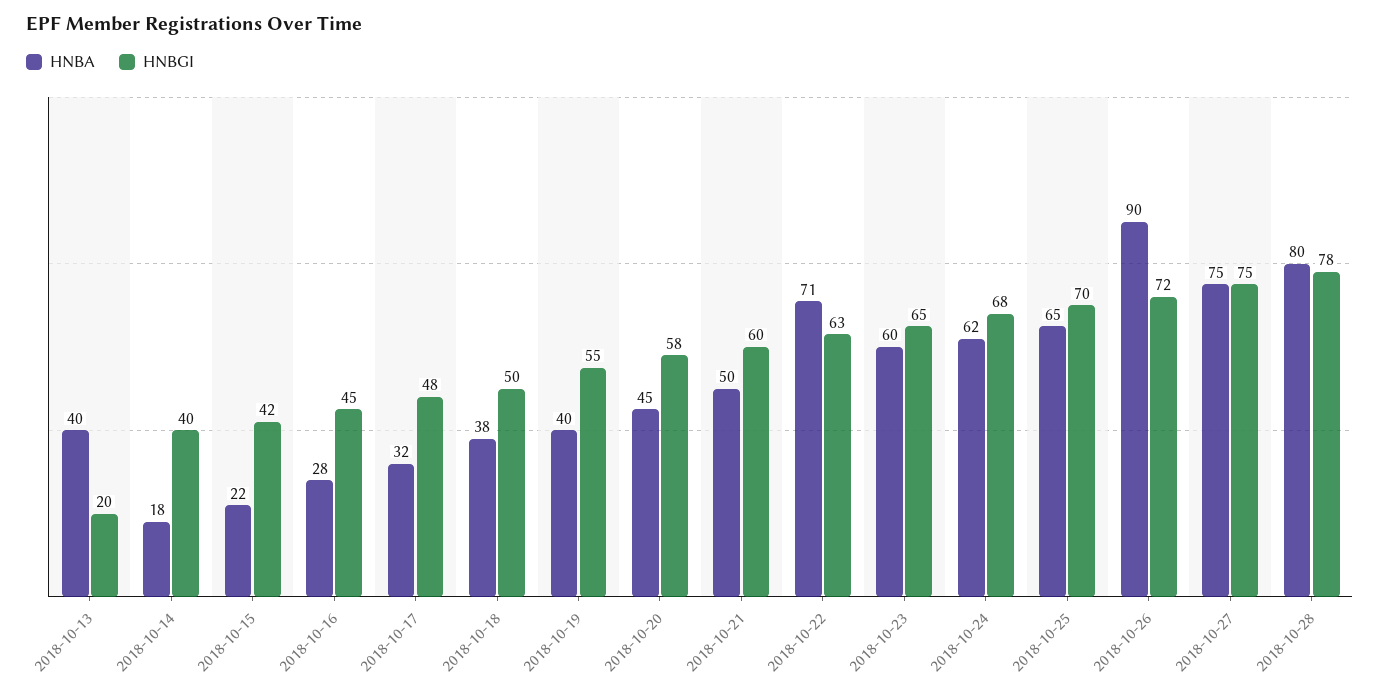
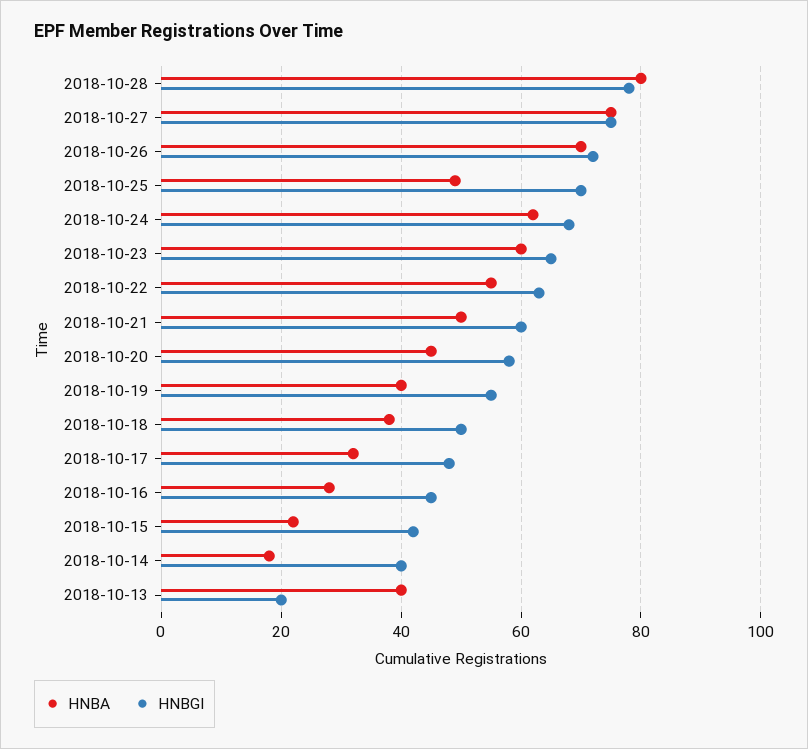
  {
    "HNBA": {
      "2018-10-13": 40,
      "2018-10-14": 18,
      "2018-10-15": 22,
      "2018-10-16": 28,
      "2018-10-17": 32,
      "2018-10-18": 38,
      "2018-10-19": 40,
      "2018-10-20": 45,
      "2018-10-21": 50,
-     "2018-10-22": 71,
+     "2018-10-22": 55,
      "2018-10-23": 60,
      "2018-10-24": 62,
-     "2018-10-25": 65,
+     "2018-10-25": 50,
-     "2018-10-26": 90,
+     "2018-10-26": 70,
      "2018-10-27": 75,
      "2018-10-28": 80
    },
    "HNBGI": {
      "2018-10-13": 20,
      "2018-10-14": 40,
      "2018-10-15": 42,
      "2018-10-16": 45,
      "2018-10-17": 48,
      "2018-10-18": 50,
      "2018-10-19": 55,
      "2018-10-20": 58,
      "2018-10-21": 60,
      "2018-10-22": 63,
      "2018-10-23": 65,
      "2018-10-24": 68,
      "2018-10-25": 70,
      "2018-10-26": 72,
      "2018-10-27": 75,
      "2018-10-28": 78
    }
  }

